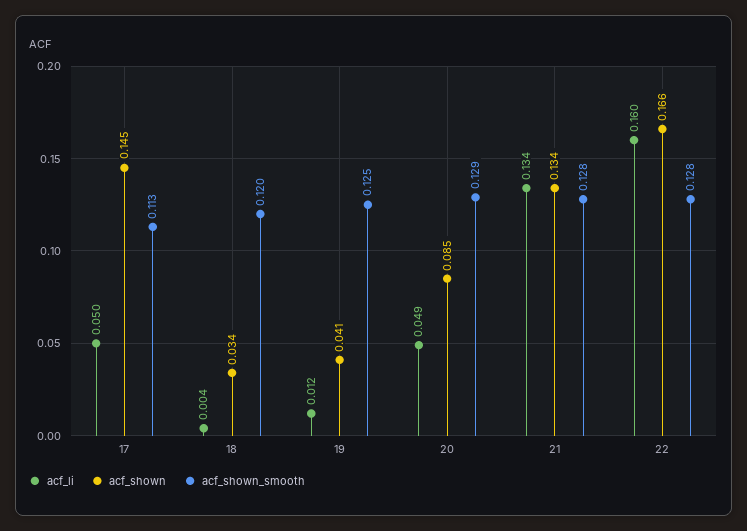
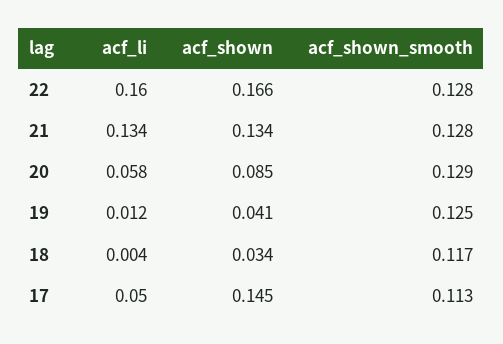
  {
    "acf_li": {
      "17": 0.05,
      "18": 0.004,
      "19": 0.012,
-     "20": 0.049,
+     "20": 0.058,
      "21": 0.134,
      "22": 0.16
    },
    "acf_shown": {
      "17": 0.145,
      "18": 0.034,
      "19": 0.041,
      "20": 0.085,
      "21": 0.134,
      "22": 0.166
    },
    "acf_shown_smooth": {
      "17": 0.113,
-     "18": 0.12,
+     "18": 0.117,
      "19": 0.125,
      "20": 0.129,
      "21": 0.128,
      "22": 0.128
    }
  }

